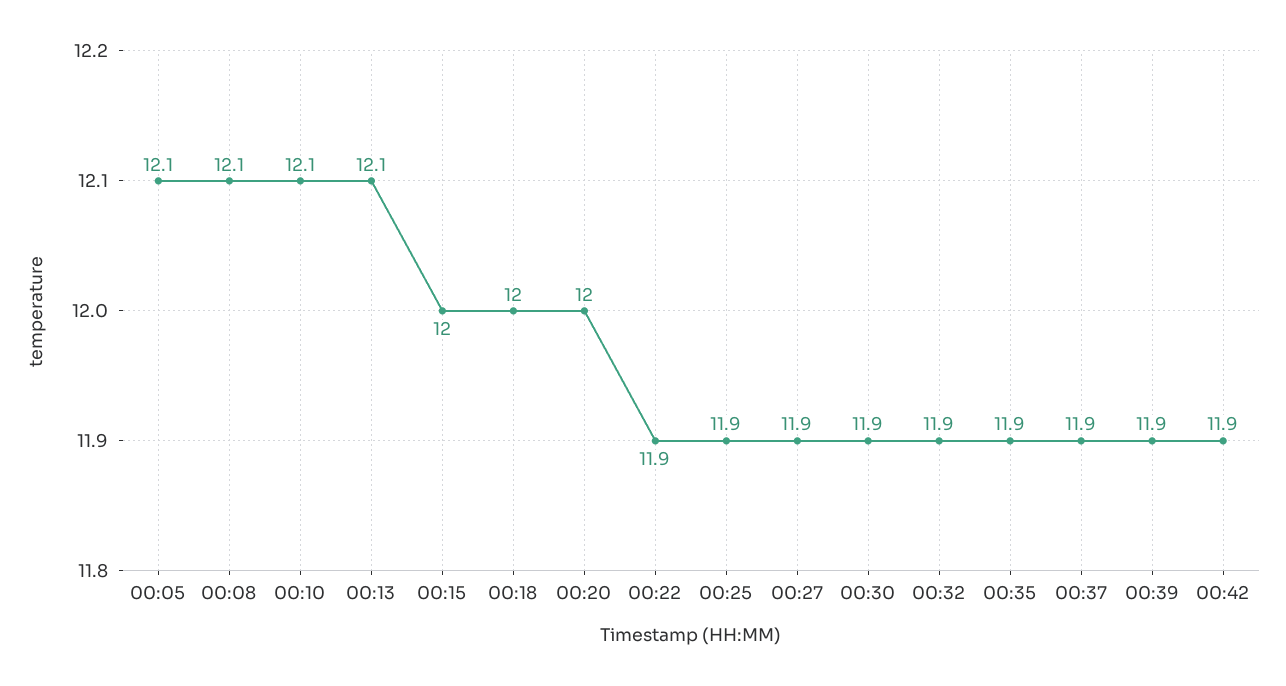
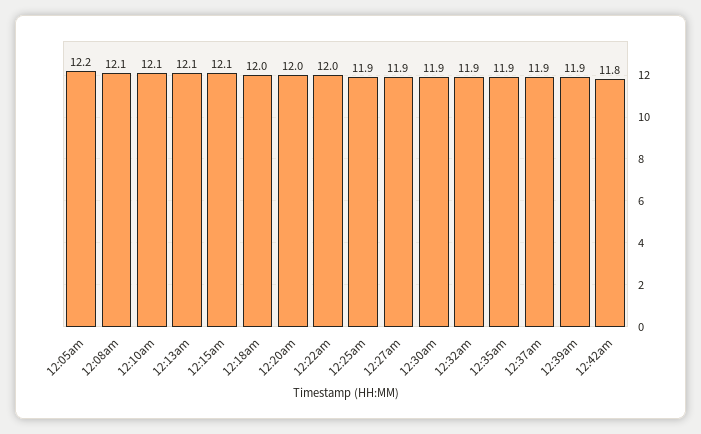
  {
-   "00:05": 12.1,
+   "00:05": 12.2,
    "00:08": 12.1,
    "00:10": 12.1,
    "00:13": 12.1,
-   "00:15": 12,
+   "00:15": 12.1,
    "00:18": 12,
    "00:20": 12,
-   "00:22": 11.9,
+   "00:22": 12,
    "00:25": 11.9,
    "00:27": 11.9,
    "00:30": 11.9,
    "00:32": 11.9,
    "00:35": 11.9,
    "00:37": 11.9,
    "00:39": 11.9,
-   "00:42": 11.9
+   "00:42": 11.8
  }

